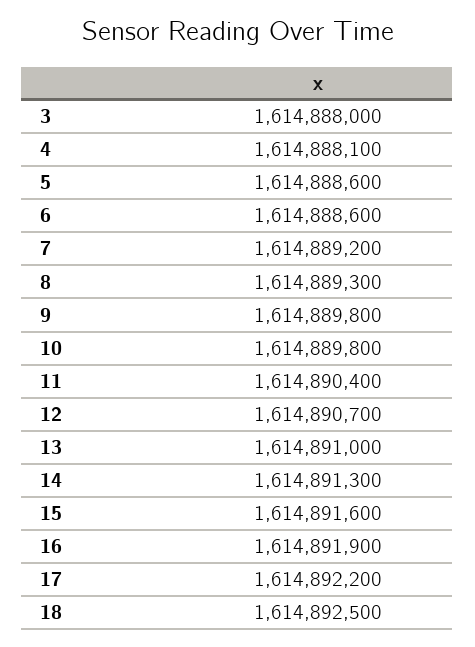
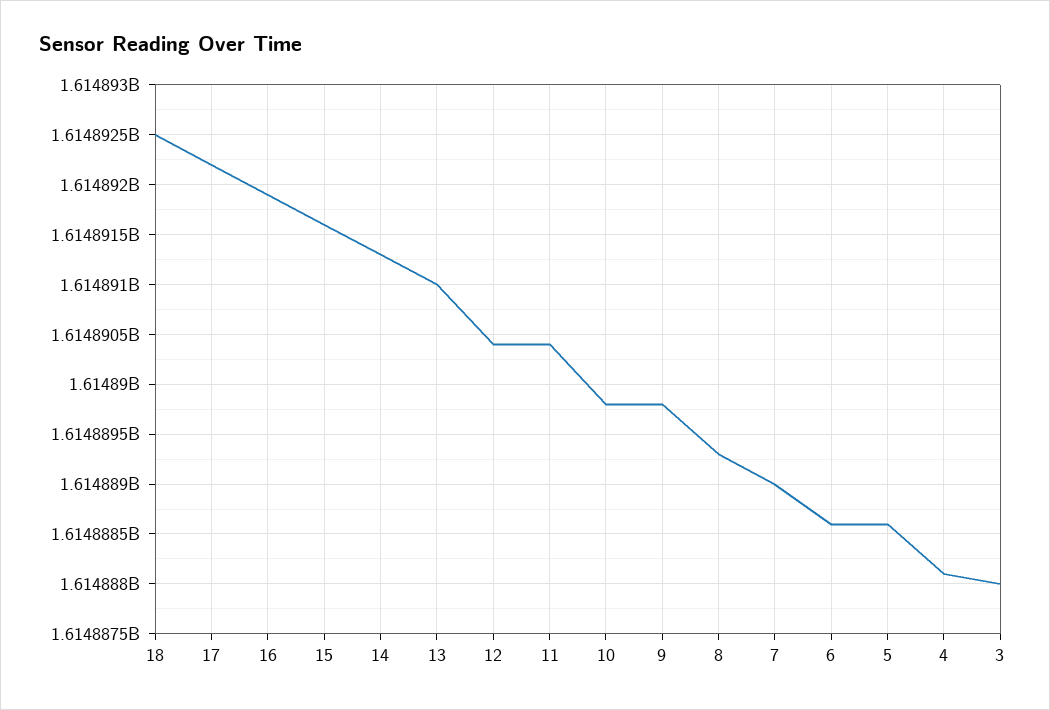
  {
    "3": 1614888000,
    "4": 1614888100,
    "5": 1614888600,
    "6": 1614888600,
-   "7": 1614889200,
+   "7": 1614889000,
    "8": 1614889300,
    "9": 1614889800,
    "10": 1614889800,
    "11": 1614890400,
-   "12": 1614890700,
+   "12": 1614890400,
    "13": 1614891000,
    "14": 1614891300,
    "15": 1614891600,
    "16": 1614891900,
    "17": 1614892200,
    "18": 1614892500
  }

